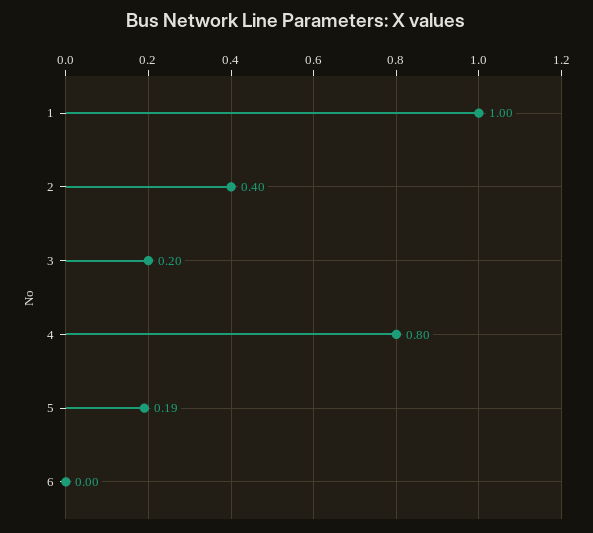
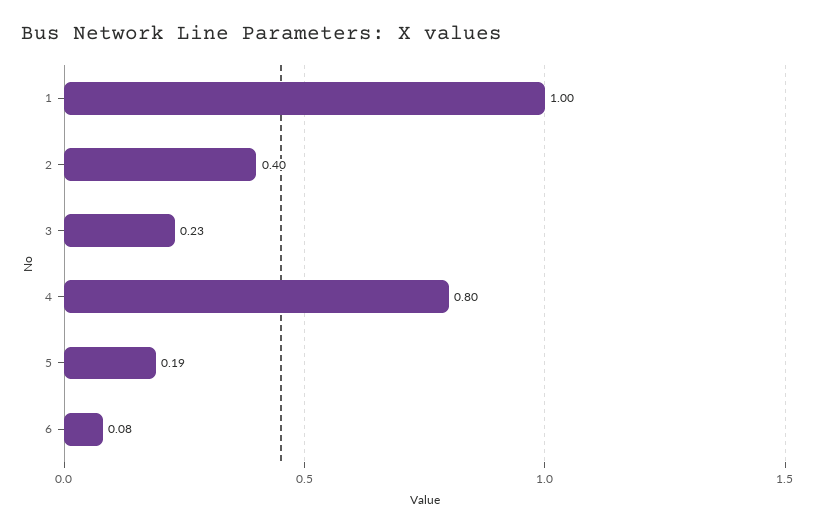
  {
    "1": 1,
    "2": 0.4,
-   "3": 0.2,
+   "3": 0.23,
    "4": 0.8,
    "5": 0.19,
-   "6": 0
+   "6": 0.08
  }

